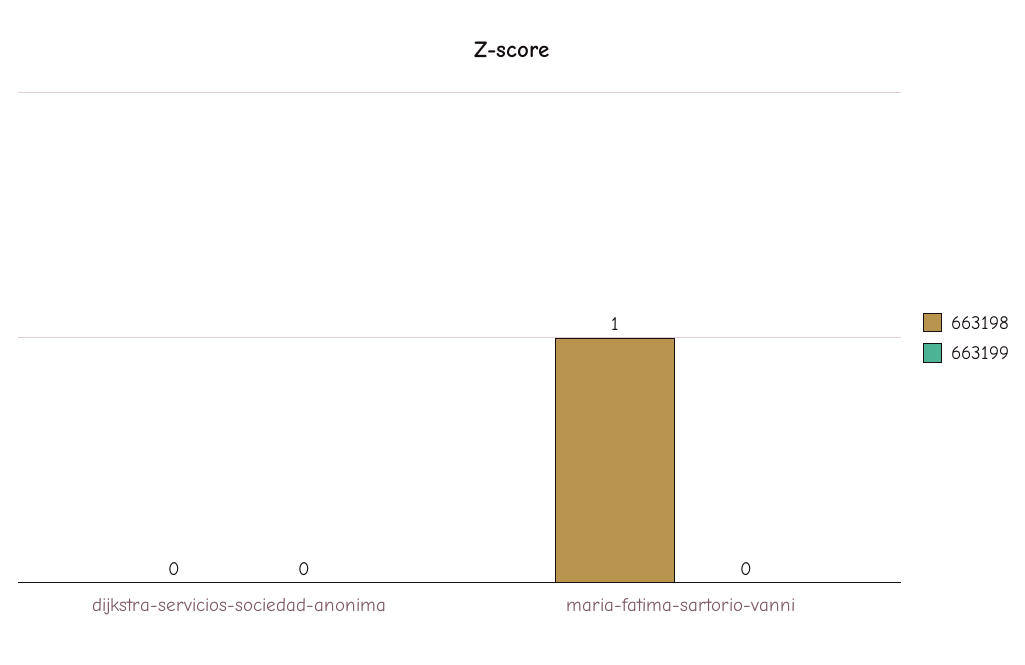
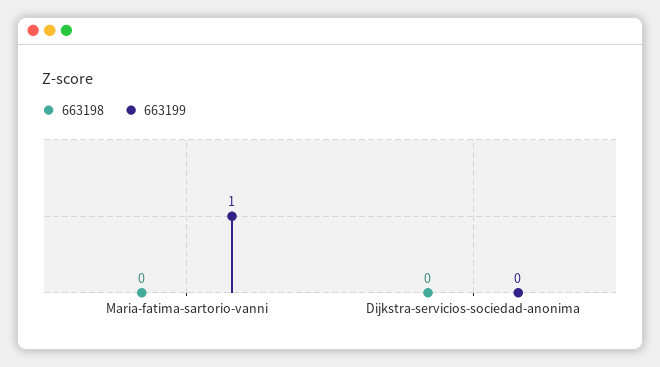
  {
    "663198": {
      "dijkstra-servicios-sociedad-anonima": 0,
-     "maria-fatima-sartorio-vanni": 1
+     "maria-fatima-sartorio-vanni": 0
    },
    "663199": {
      "dijkstra-servicios-sociedad-anonima": 0,
-     "maria-fatima-sartorio-vanni": 0
+     "maria-fatima-sartorio-vanni": 1
    }
  }

